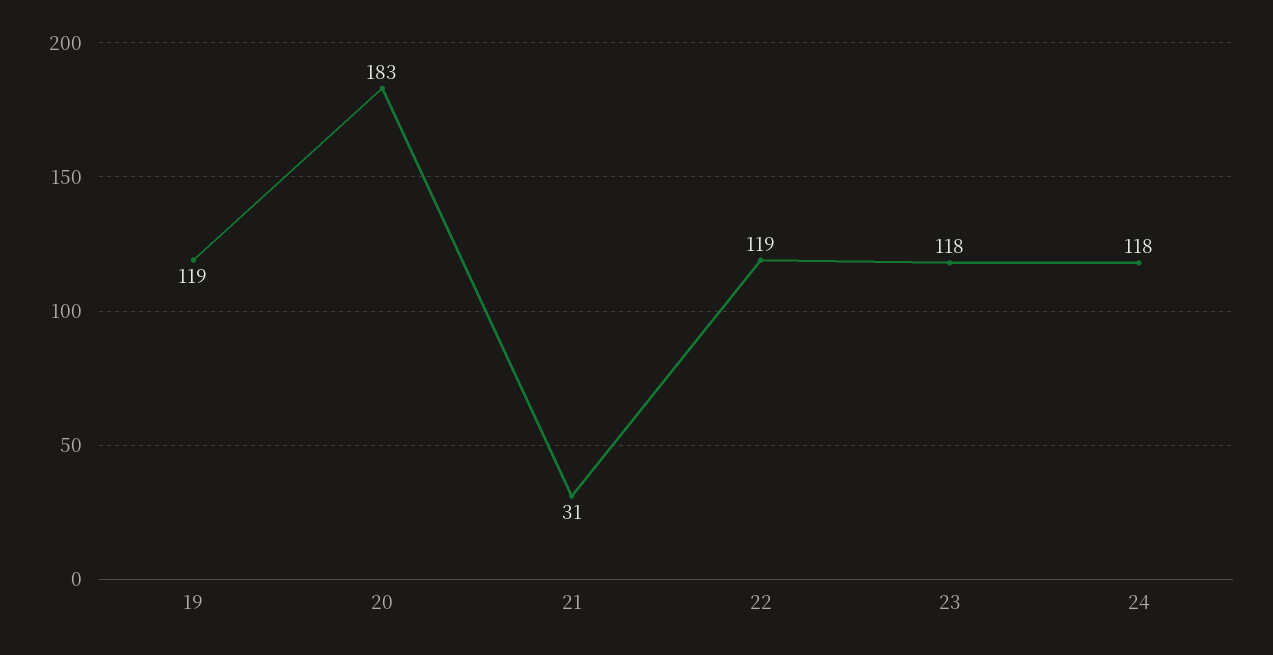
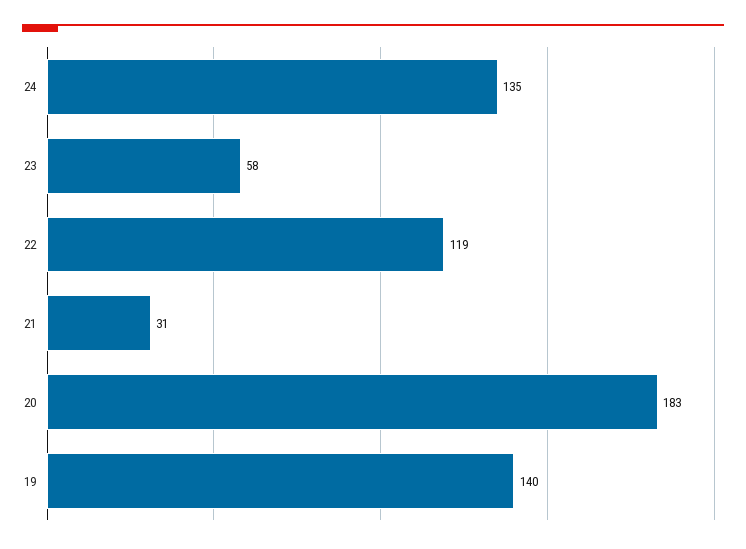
  {
-   "19": 119,
+   "19": 140,
    "20": 183,
    "21": 31,
    "22": 119,
-   "23": 118,
+   "23": 58,
-   "24": 118
+   "24": 135
  }

